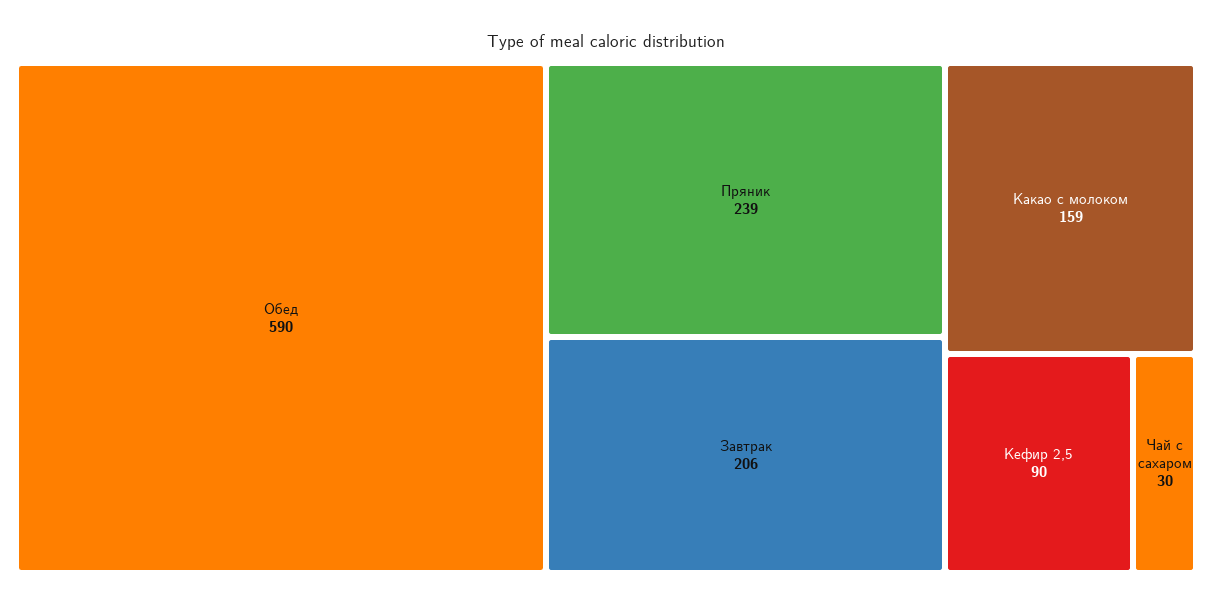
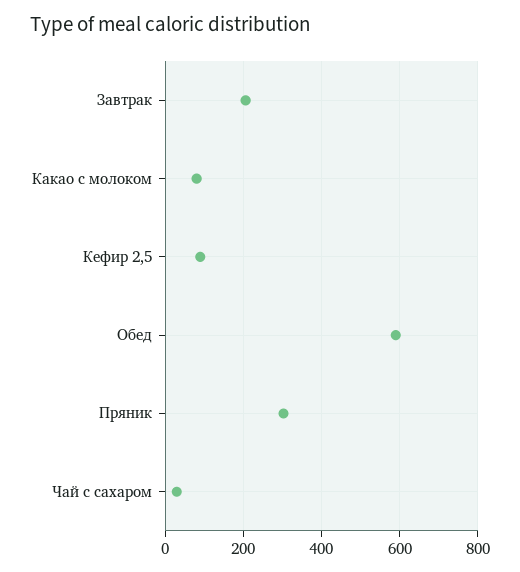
  {
    "Обед": 590,
-   "Пряник": 239,
+   "Пряник": 300,
    "Завтрак": 206,
-   "Какао с молоком": 159,
+   "Какао с молоком": 80,
    "Кефир 2,5": 90,
    "Чай с сахаром": 30
  }

